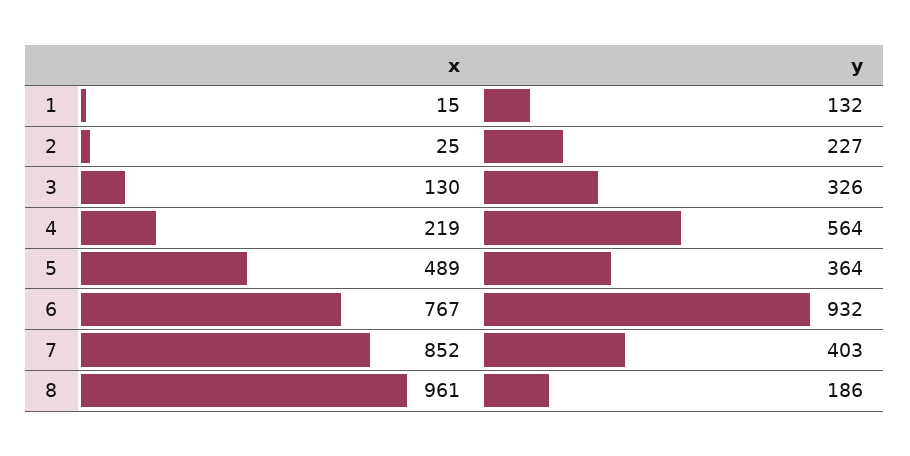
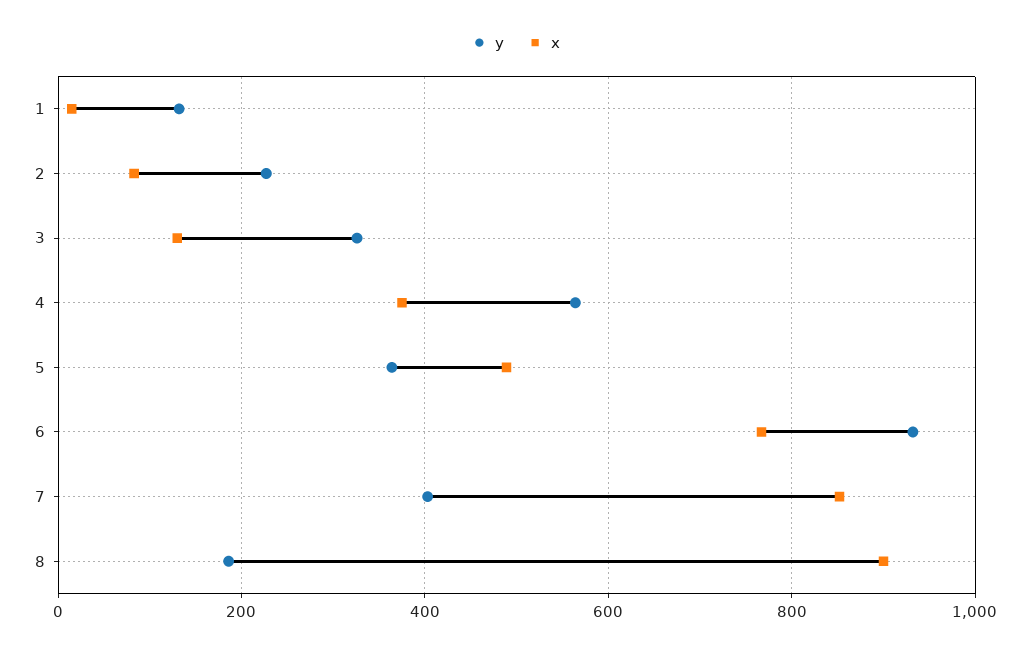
  {
    "x": {
      "1": 15,
-     "2": 25,
+     "2": 80,
      "3": 130,
-     "4": 219,
+     "4": 380,
      "5": 489,
      "6": 767,
      "7": 852,
-     "8": 961
+     "8": 900
    },
    "y": {
      "1": 132,
      "2": 227,
      "3": 326,
      "4": 564,
      "5": 364,
      "6": 932,
      "7": 403,
      "8": 186
    }
  }

